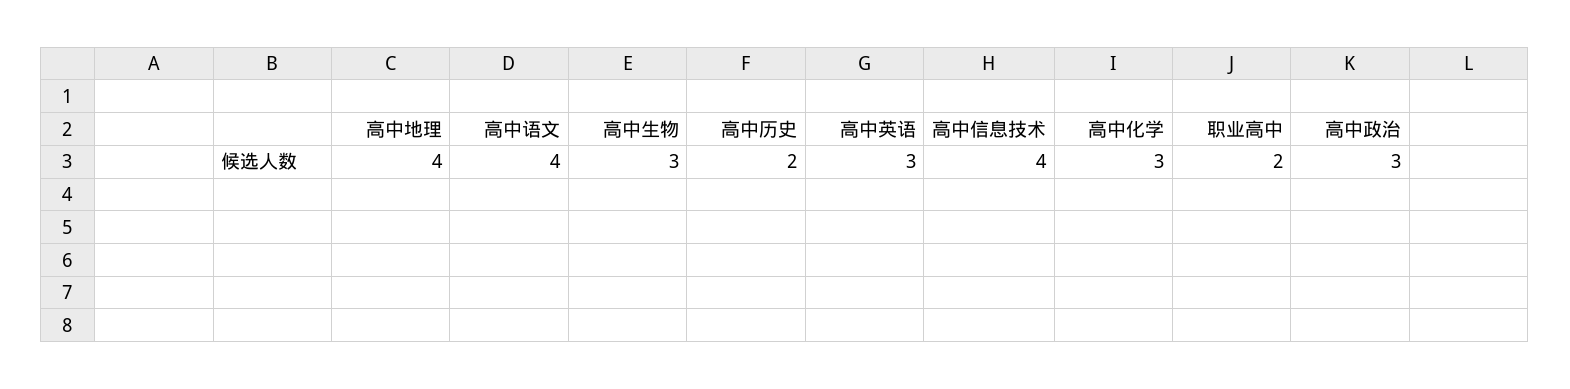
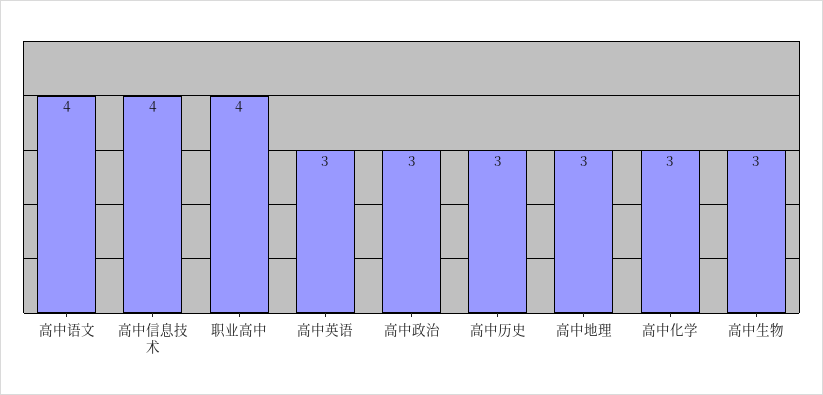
  {
-   "高中地理": 4,
+   "高中地理": 3,
    "高中语文": 4,
    "高中生物": 3,
-   "高中历史": 2,
+   "高中历史": 3,
    "高中英语": 3,
    "高中信息技术": 4,
    "高中化学": 3,
-   "职业高中": 2,
+   "职业高中": 4,
    "高中政治": 3
  }

